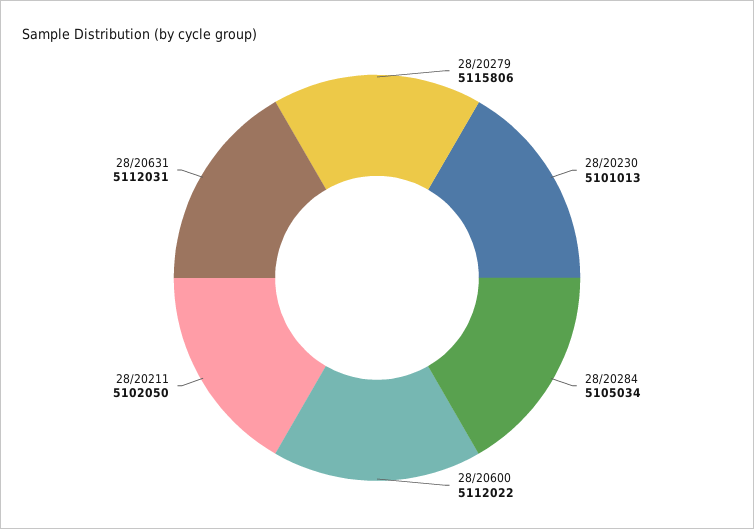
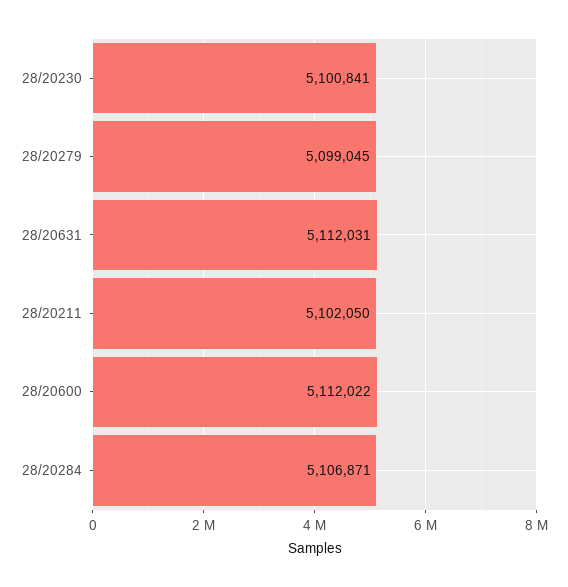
  {
-   "28/20279": 5115806,
+   "28/20279": 5099045,
-   "28/20230": 5101013,
+   "28/20230": 5100841,
-   "28/20284": 5105034,
+   "28/20284": 5106871,
    "28/20600": 5112022,
    "28/20211": 5102050,
    "28/20631": 5112031
  }

